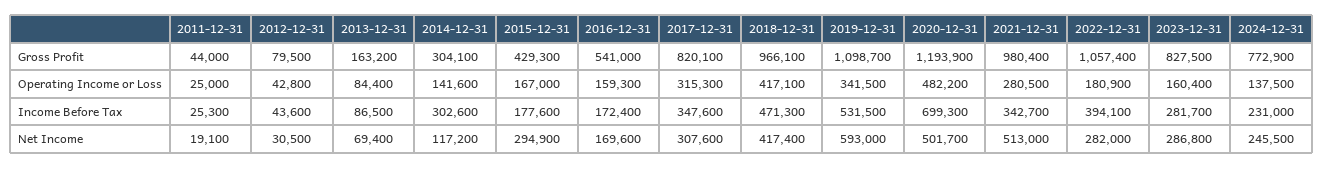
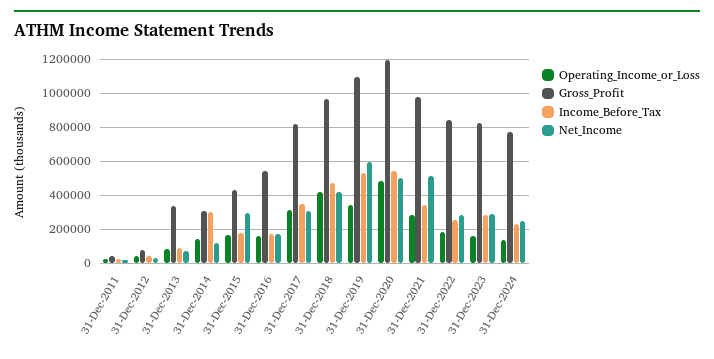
  {
    "Gross Profit": {
      "2011-12-31": 44000,
      "2012-12-31": 79500,
-     "2013-12-31": 163200,
+     "2013-12-31": 350000,
      "2014-12-31": 304100,
      "2015-12-31": 429300,
      "2016-12-31": 541000,
      "2017-12-31": 820100,
      "2018-12-31": 966100,
      "2019-12-31": 1098700,
      "2020-12-31": 1193900,
      "2021-12-31": 980400,
-     "2022-12-31": 1057400,
+     "2022-12-31": 850000,
      "2023-12-31": 827500,
      "2024-12-31": 772900
    },
    "Operating Income or Loss": {
      "2011-12-31": 25000,
      "2012-12-31": 42800,
      "2013-12-31": 84400,
      "2014-12-31": 141600,
      "2015-12-31": 167000,
      "2016-12-31": 159300,
      "2017-12-31": 315300,
      "2018-12-31": 417100,
      "2019-12-31": 341500,
      "2020-12-31": 482200,
      "2021-12-31": 280500,
      "2022-12-31": 180900,
      "2023-12-31": 160400,
      "2024-12-31": 137500
    },
    "Income Before Tax": {
      "2011-12-31": 25300,
      "2012-12-31": 43600,
      "2013-12-31": 86500,
      "2014-12-31": 302600,
      "2015-12-31": 177600,
      "2016-12-31": 172400,
      "2017-12-31": 347600,
      "2018-12-31": 471300,
      "2019-12-31": 531500,
-     "2020-12-31": 699300,
+     "2020-12-31": 550000,
      "2021-12-31": 342700,
-     "2022-12-31": 394100,
+     "2022-12-31": 250000,
      "2023-12-31": 281700,
      "2024-12-31": 231000
    },
    "Net Income": {
      "2011-12-31": 19100,
      "2012-12-31": 30500,
      "2013-12-31": 69400,
      "2014-12-31": 117200,
      "2015-12-31": 294900,
      "2016-12-31": 169600,
      "2017-12-31": 307600,
      "2018-12-31": 417400,
      "2019-12-31": 593000,
      "2020-12-31": 501700,
      "2021-12-31": 513000,
      "2022-12-31": 282000,
      "2023-12-31": 286800,
      "2024-12-31": 245500
    }
  }

